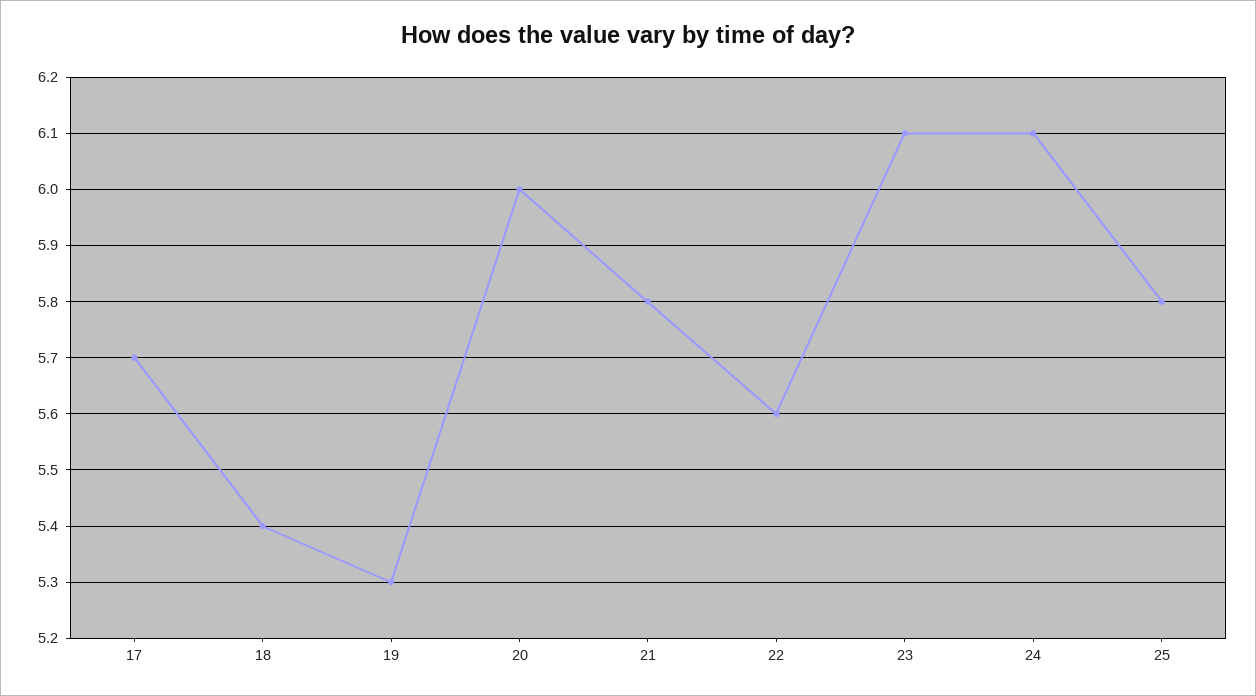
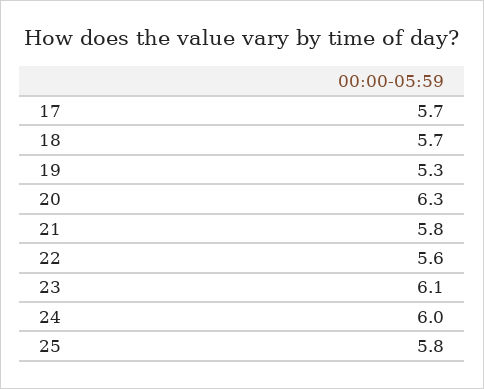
  {
    "17": 5.7,
-   "18": 5.4,
+   "18": 5.7,
    "19": 5.3,
-   "20": 6,
+   "20": 6.3,
    "21": 5.8,
    "22": 5.6,
    "23": 6.1,
-   "24": 6.1,
+   "24": 6,
    "25": 5.8
  }

